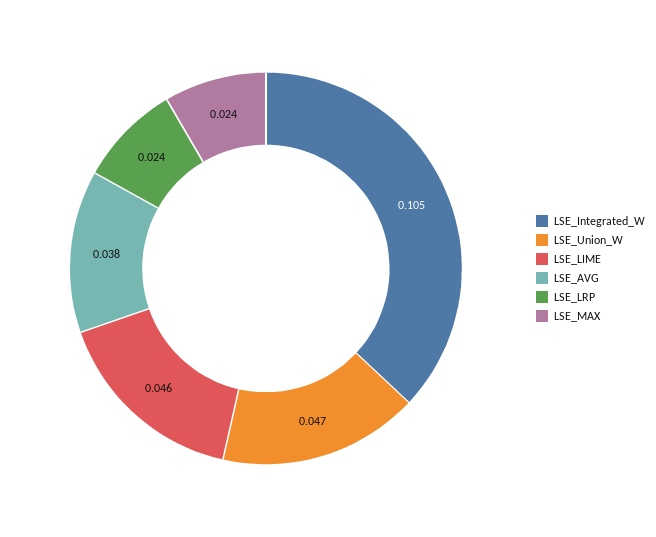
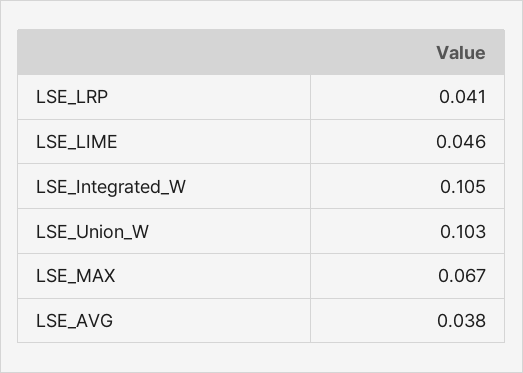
  {
    "LSE_Integrated_W": 0.105,
-   "LSE_Union_W": 0.047,
+   "LSE_Union_W": 0.103,
    "LSE_LIME": 0.046,
    "LSE_AVG": 0.038,
-   "LSE_LRP": 0.024,
+   "LSE_LRP": 0.041,
-   "LSE_MAX": 0.024
+   "LSE_MAX": 0.067
  }

